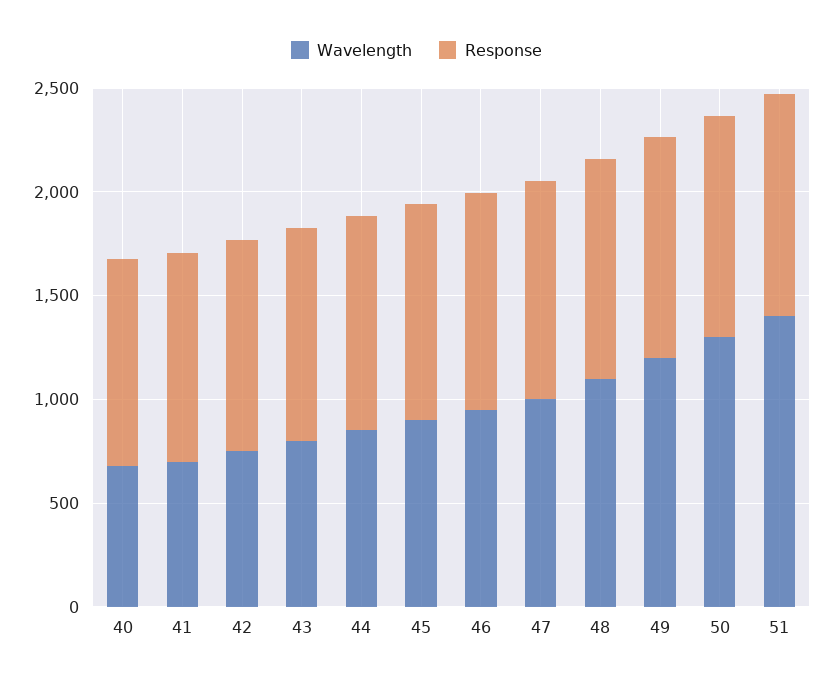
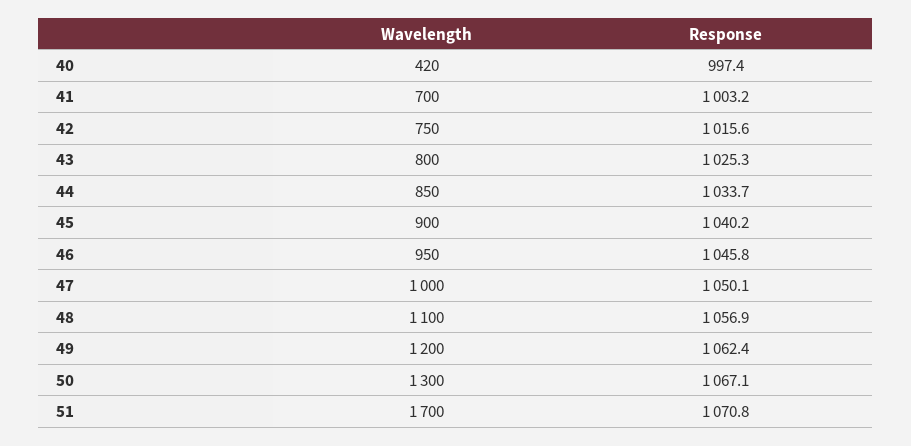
  {
    "Wavelength": {
-     "40": 700,
+     "40": 420,
      "41": 700,
      "42": 750,
      "43": 800,
      "44": 850,
      "45": 900,
      "46": 950,
      "47": 1000,
      "48": 1100,
      "49": 1200,
      "50": 1300,
-     "51": 1400
+     "51": 1700
    },
    "Response": {
      "40": 997.4,
      "41": 1003.2,
      "42": 1015.6,
      "43": 1025.3,
      "44": 1033.7,
      "45": 1040.2,
      "46": 1045.8,
      "47": 1050.1,
      "48": 1056.9,
      "49": 1062.4,
      "50": 1067.1,
      "51": 1070.8
    }
  }

